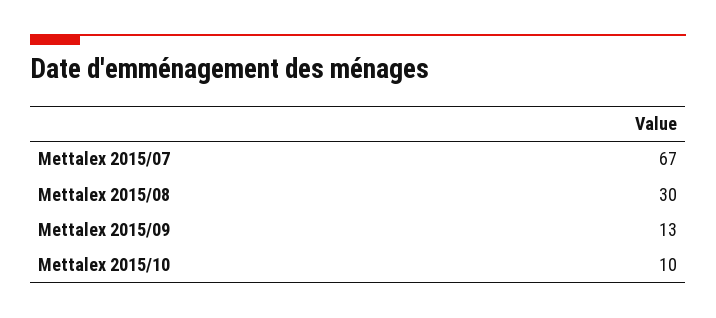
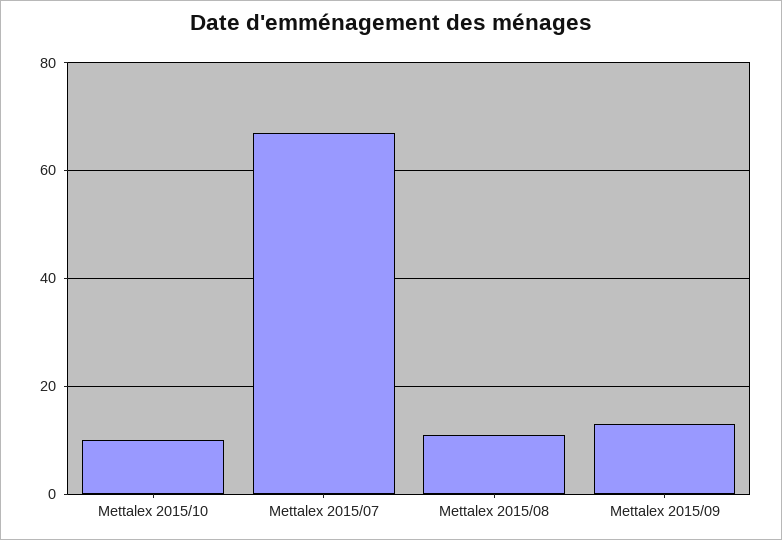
  {
    "Mettalex 2015/07": 67,
-   "Mettalex 2015/08": 30,
+   "Mettalex 2015/08": 10,
    "Mettalex 2015/09": 13,
    "Mettalex 2015/10": 10
  }

